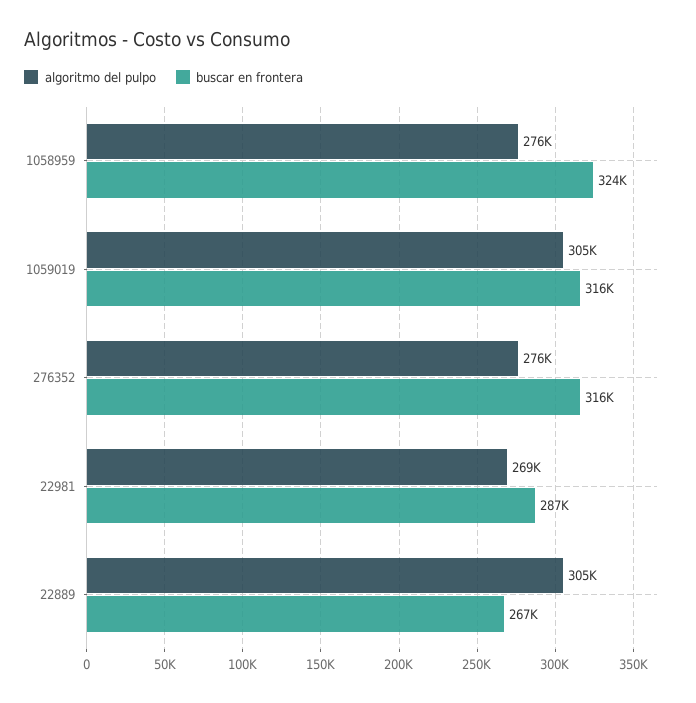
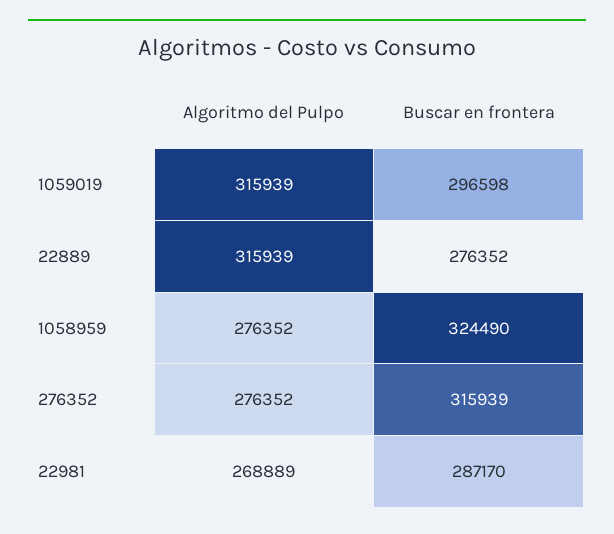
  {
    "algoritmo del pulpo": {
      "1058959": 276352,
-     "1059019": 305000,
+     "1059019": 315939,
      "276352": 276352,
      "22981": 268889,
-     "22889": 305000
+     "22889": 315939
    },
    "buscar en frontera": {
      "1058959": 324490,
-     "1059019": 316000,
+     "1059019": 296598,
      "276352": 315939,
      "22981": 287170,
-     "22889": 267000
+     "22889": 276352
    }
  }

